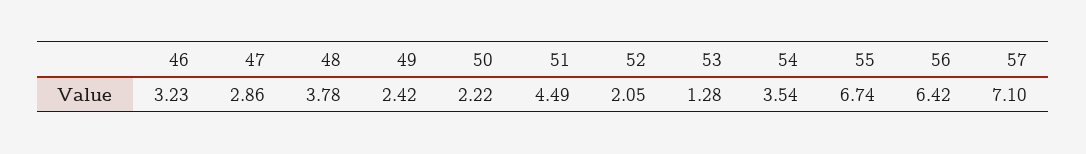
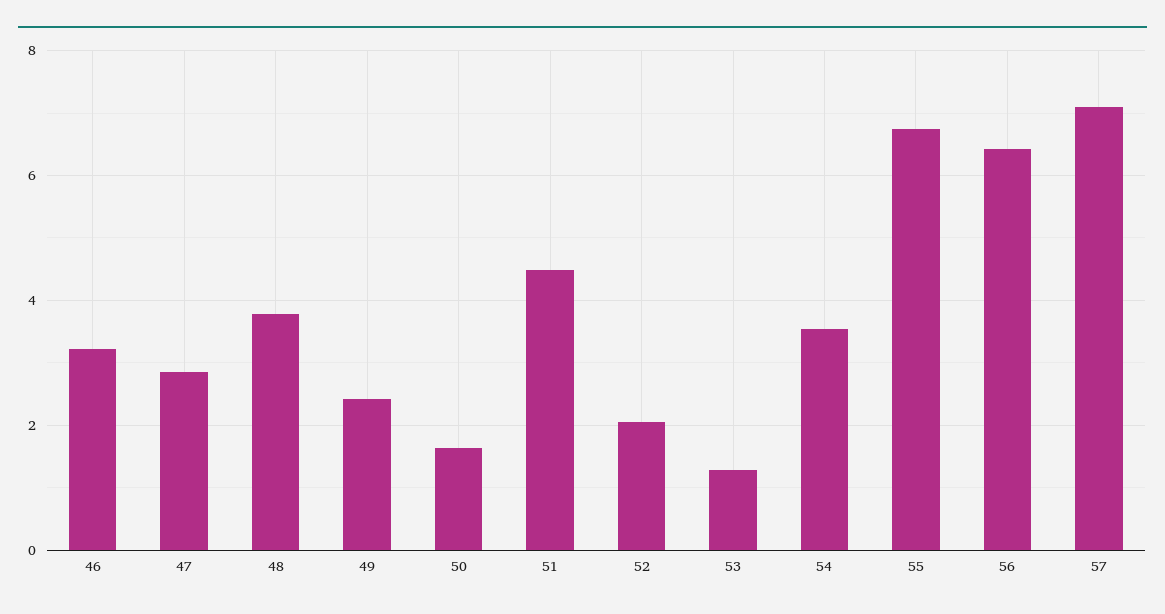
  {
    "46": 3.23,
    "47": 2.86,
    "48": 3.78,
    "49": 2.42,
-   "50": 2.22,
+   "50": 1.6,
    "51": 4.49,
    "52": 2.05,
    "53": 1.28,
    "54": 3.54,
    "55": 6.74,
    "56": 6.42,
    "57": 7.1
  }

